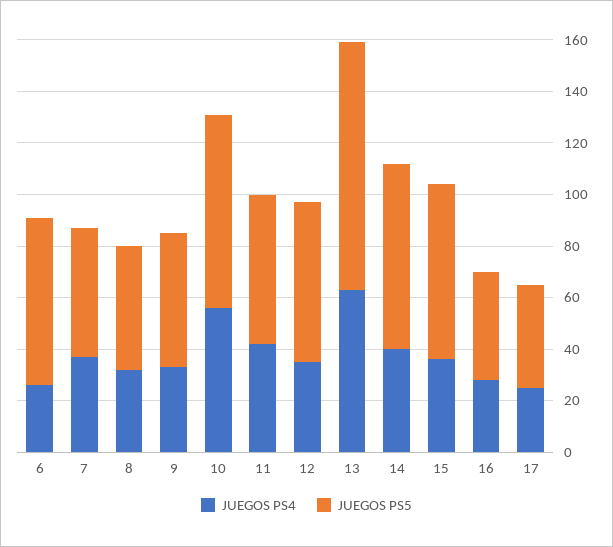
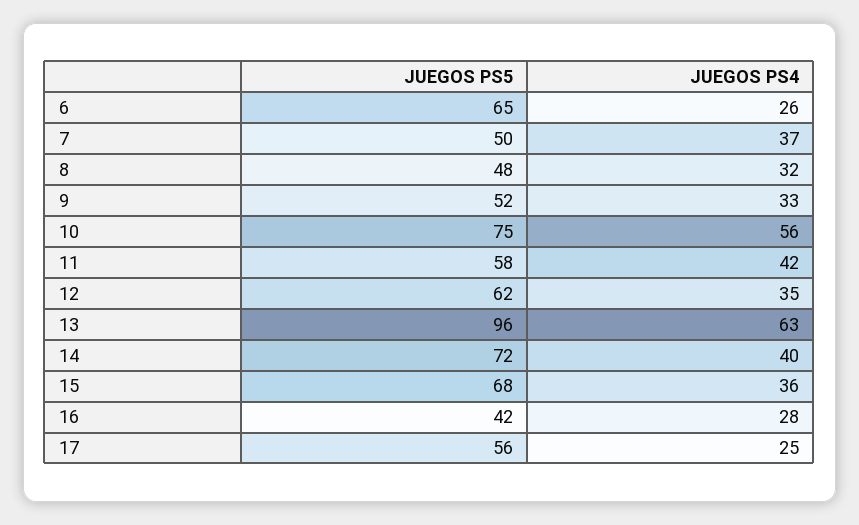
  {
    "JUEGOS PS4": {
      "6": 26,
      "7": 37,
      "8": 32,
      "9": 33,
      "10": 56,
      "11": 42,
      "12": 35,
      "13": 63,
      "14": 40,
      "15": 36,
      "16": 28,
      "17": 25
    },
    "JUEGOS PS5": {
      "6": 65,
      "7": 50,
      "8": 48,
      "9": 52,
      "10": 75,
      "11": 58,
      "12": 62,
      "13": 96,
      "14": 72,
      "15": 68,
      "16": 42,
-     "17": 40
+     "17": 56
    }
  }

